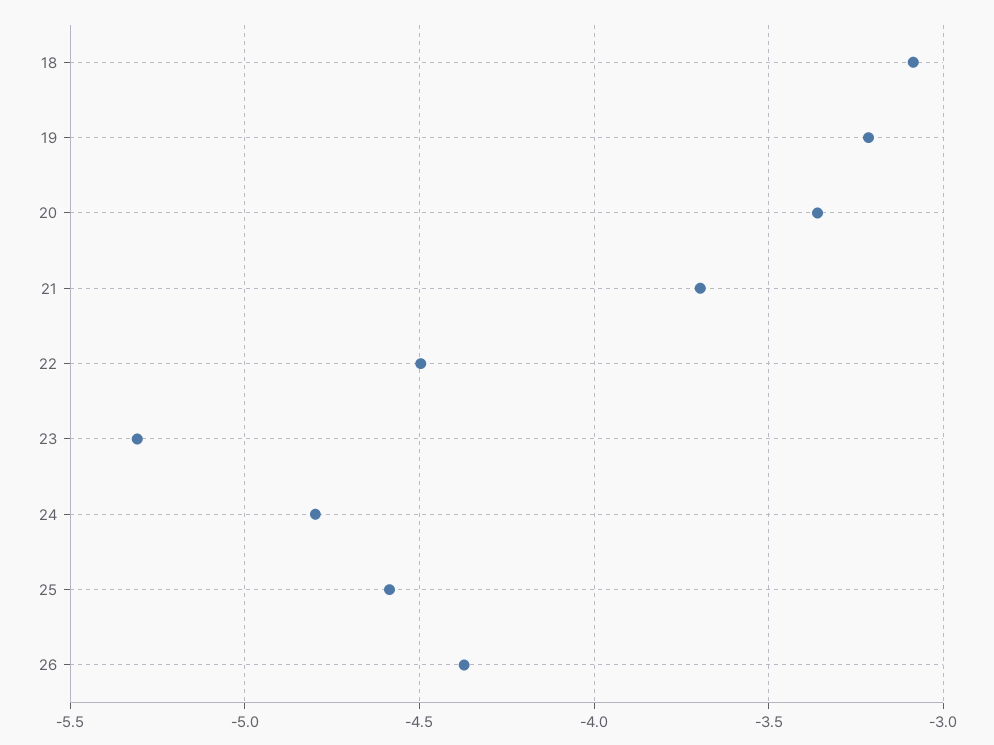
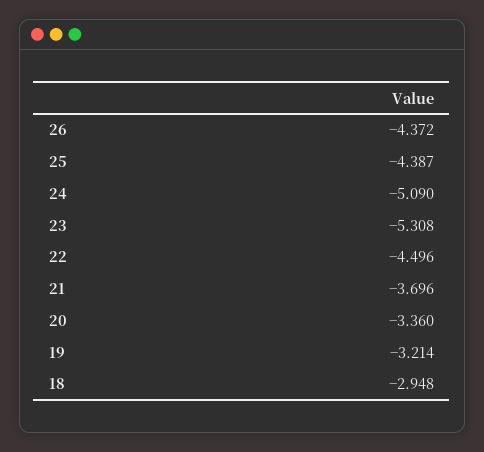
  {
-   "18": -3.1,
+   "18": -2.948,
    "19": -3.214,
    "20": -3.36,
    "21": -3.696,
    "22": -4.496,
    "23": -5.308,
-   "24": -4.8,
+   "24": -5.09,
-   "25": -4.6,
+   "25": -4.387,
    "26": -4.372
  }

